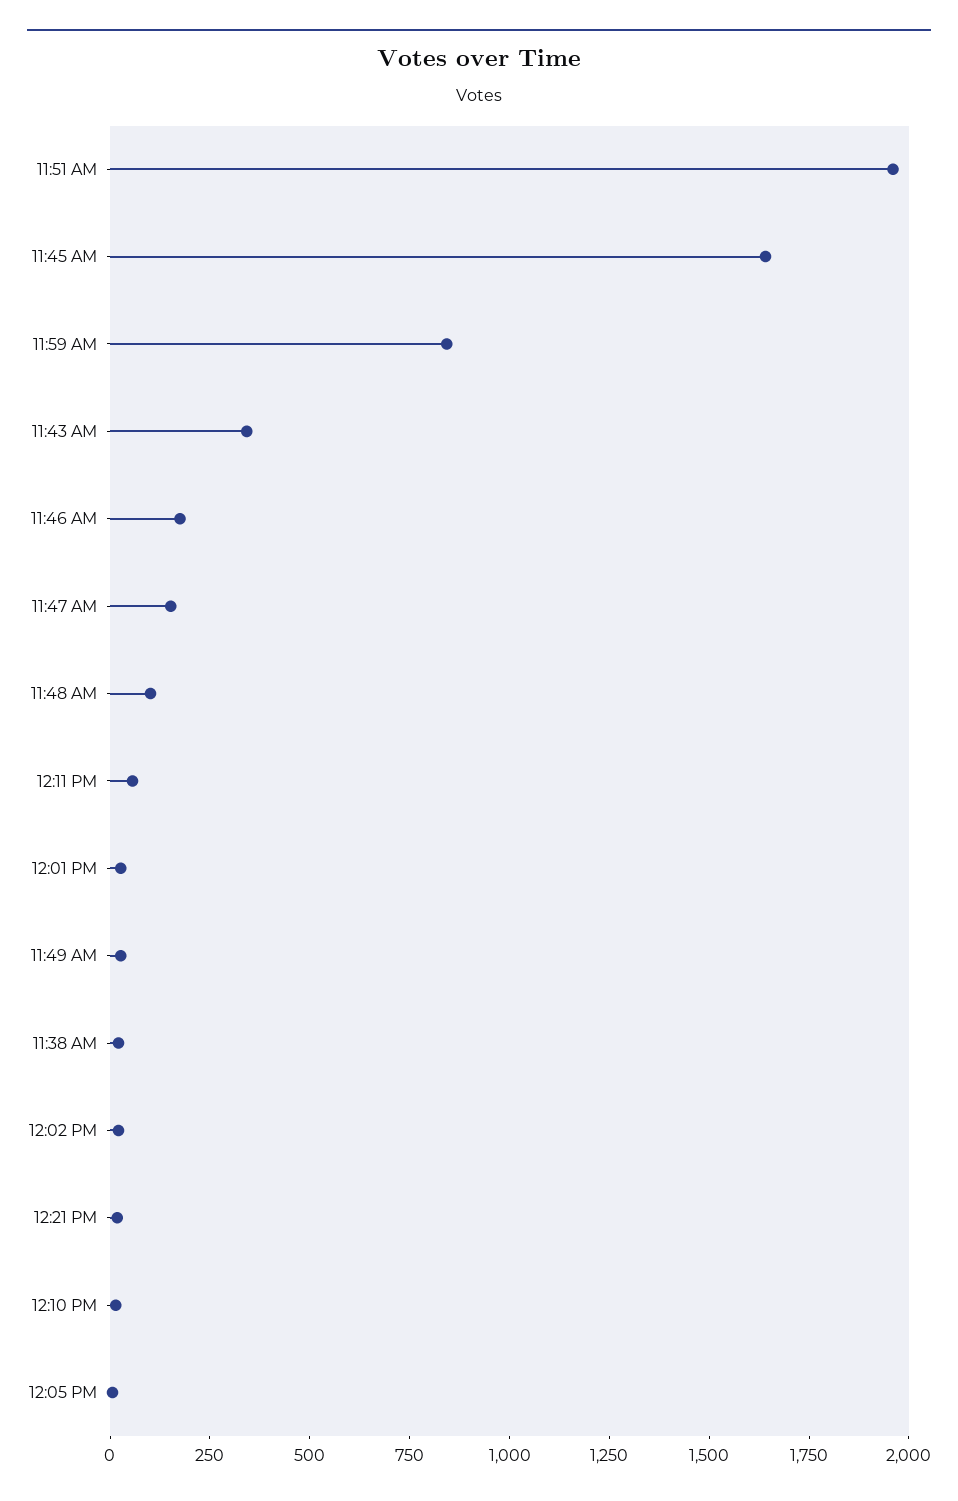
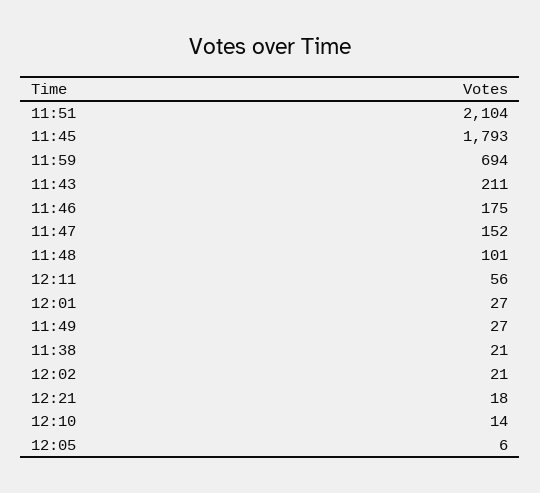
  {
-   "11:51 AM": 1950,
+   "11:51 AM": 2104,
-   "11:45 AM": 1650,
+   "11:45 AM": 1793,
-   "11:59 AM": 850,
+   "11:59 AM": 694,
-   "11:43 AM": 350,
+   "11:43 AM": 211,
    "11:46 AM": 175,
    "11:47 AM": 152,
    "11:48 AM": 101,
    "12:11 PM": 56,
    "12:01 PM": 27,
    "11:49 AM": 27,
    "11:38 AM": 21,
    "12:02 PM": 21,
    "12:21 PM": 18,
    "12:10 PM": 14,
    "12:05 PM": 6
  }

